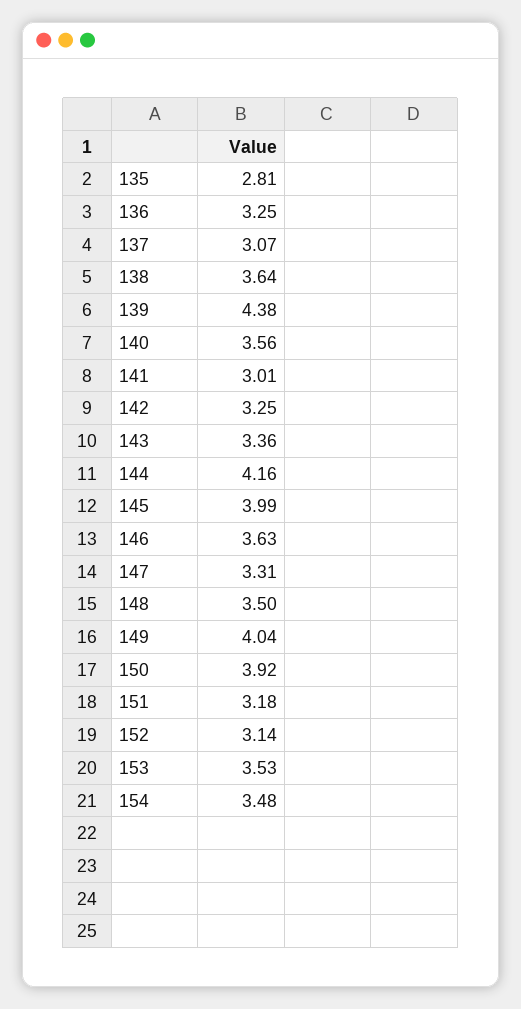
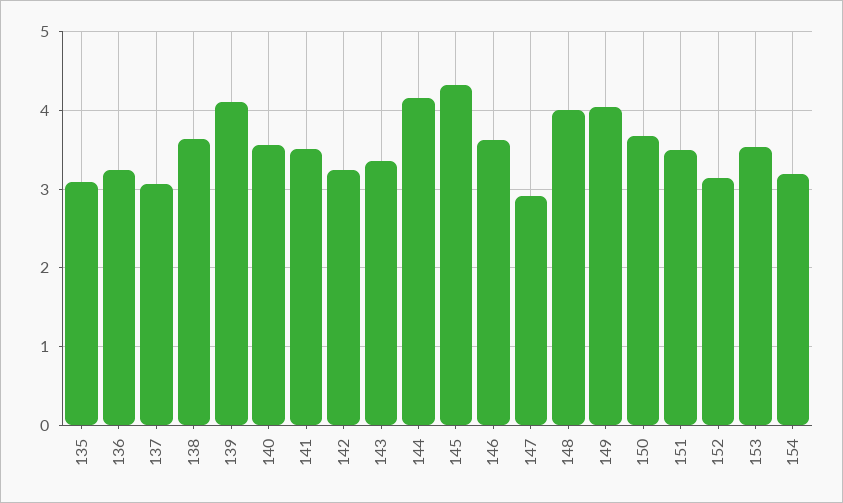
  {
-   "135": 2.81,
+   "135": 3.1,
    "136": 3.25,
    "137": 3.07,
    "138": 3.64,
-   "139": 4.38,
+   "139": 4.1,
    "140": 3.56,
-   "141": 3.01,
+   "141": 3.5,
    "142": 3.25,
    "143": 3.36,
    "144": 4.16,
-   "145": 3.99,
+   "145": 4.3,
    "146": 3.63,
-   "147": 3.31,
+   "147": 2.9,
-   "148": 3.5,
+   "148": 4,
    "149": 4.04,
-   "150": 3.92,
+   "150": 3.7,
-   "151": 3.18,
+   "151": 3.5,
    "152": 3.14,
    "153": 3.53,
-   "154": 3.48
+   "154": 3.2
  }

